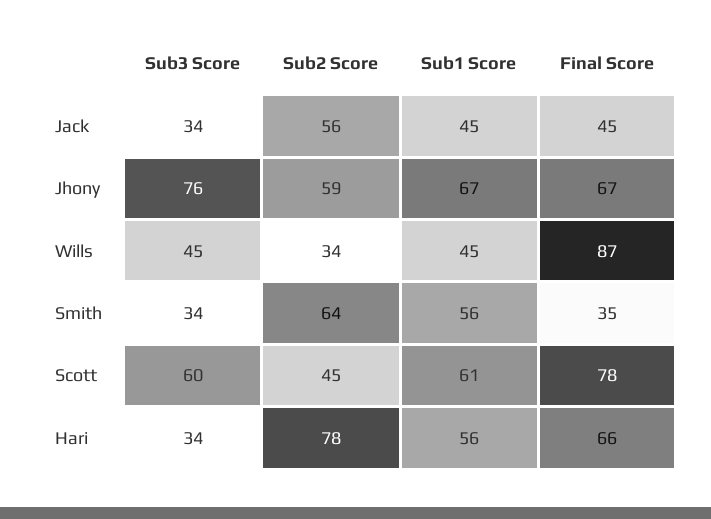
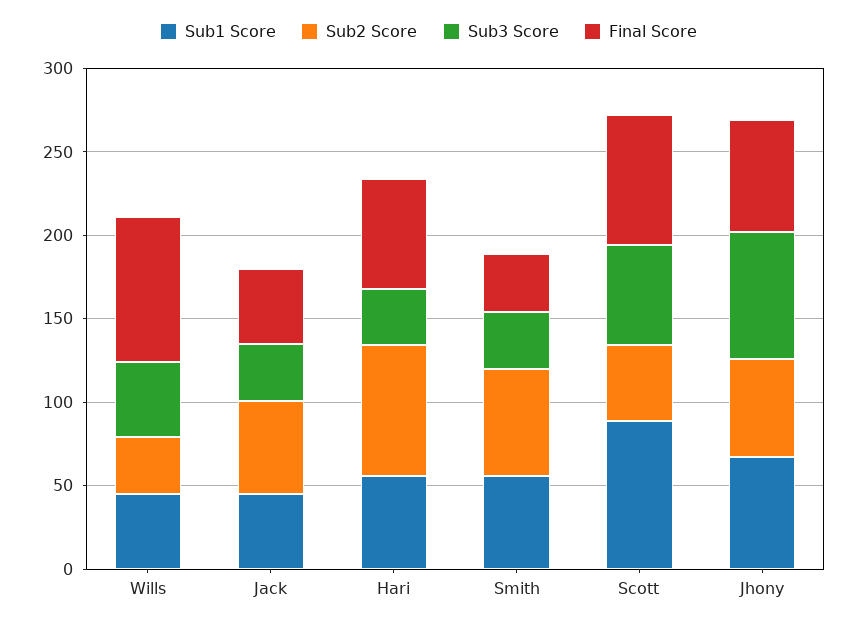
  {
    "Sub3 Score": {
      "Jack": 34,
      "Jhony": 76,
      "Wills": 45,
      "Smith": 34,
      "Scott": 60,
      "Hari": 34
    },
    "Sub2 Score": {
      "Jack": 56,
      "Jhony": 59,
      "Wills": 34,
      "Smith": 64,
      "Scott": 45,
      "Hari": 78
    },
    "Sub1 Score": {
      "Jack": 45,
      "Jhony": 67,
      "Wills": 45,
      "Smith": 56,
-     "Scott": 61,
+     "Scott": 90,
      "Hari": 56
    },
    "Final Score": {
      "Jack": 45,
      "Jhony": 67,
      "Wills": 87,
      "Smith": 35,
      "Scott": 78,
      "Hari": 66
    }
  }

